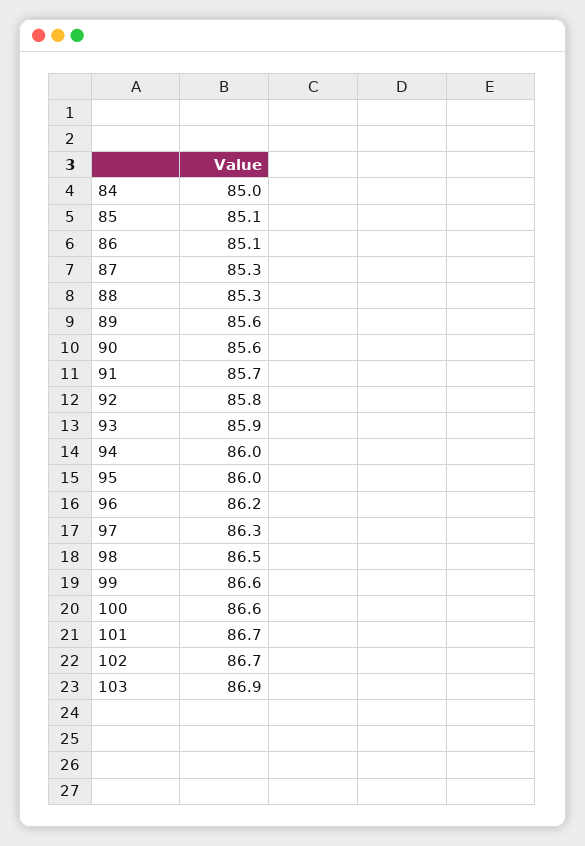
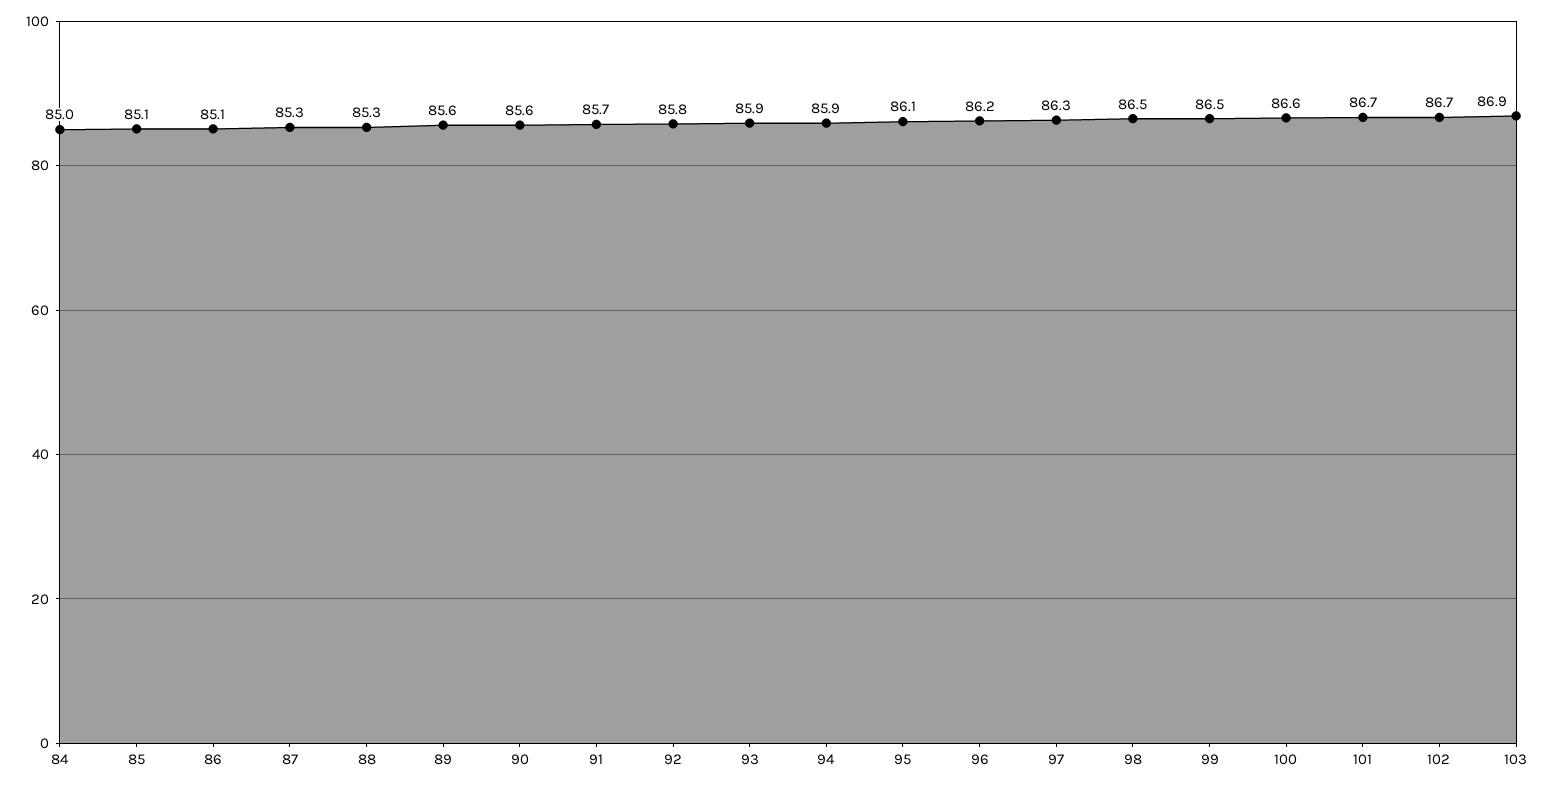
  {
    "84": 85,
    "85": 85.1,
    "86": 85.1,
    "87": 85.3,
    "88": 85.3,
    "89": 85.6,
    "90": 85.6,
    "91": 85.7,
    "92": 85.8,
    "93": 85.9,
-   "94": 86,
+   "94": 85.9,
-   "95": 86,
+   "95": 86.1,
    "96": 86.2,
    "97": 86.3,
    "98": 86.5,
-   "99": 86.6,
+   "99": 86.5,
    "100": 86.6,
    "101": 86.7,
    "102": 86.7,
    "103": 86.9
  }

